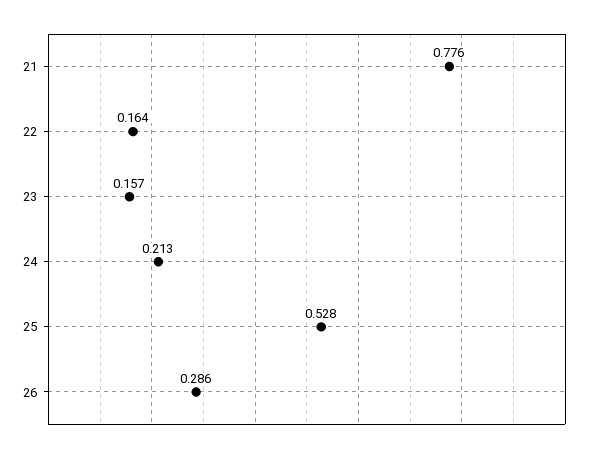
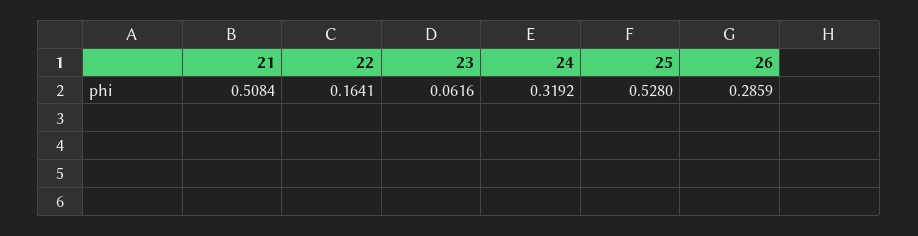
  {
-   "21": 0.776,
+   "21": 0.5084,
    "22": 0.1641,
-   "23": 0.157,
+   "23": 0.0616,
-   "24": 0.213,
+   "24": 0.3192,
    "25": 0.528,
    "26": 0.2859
  }

